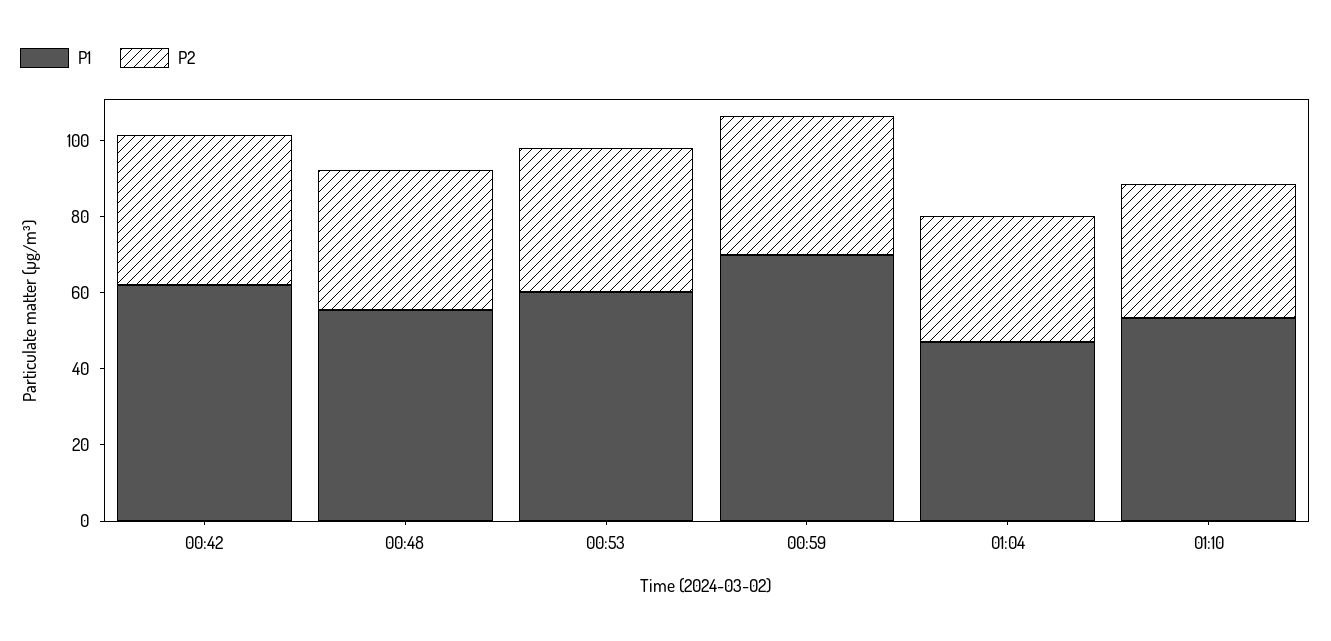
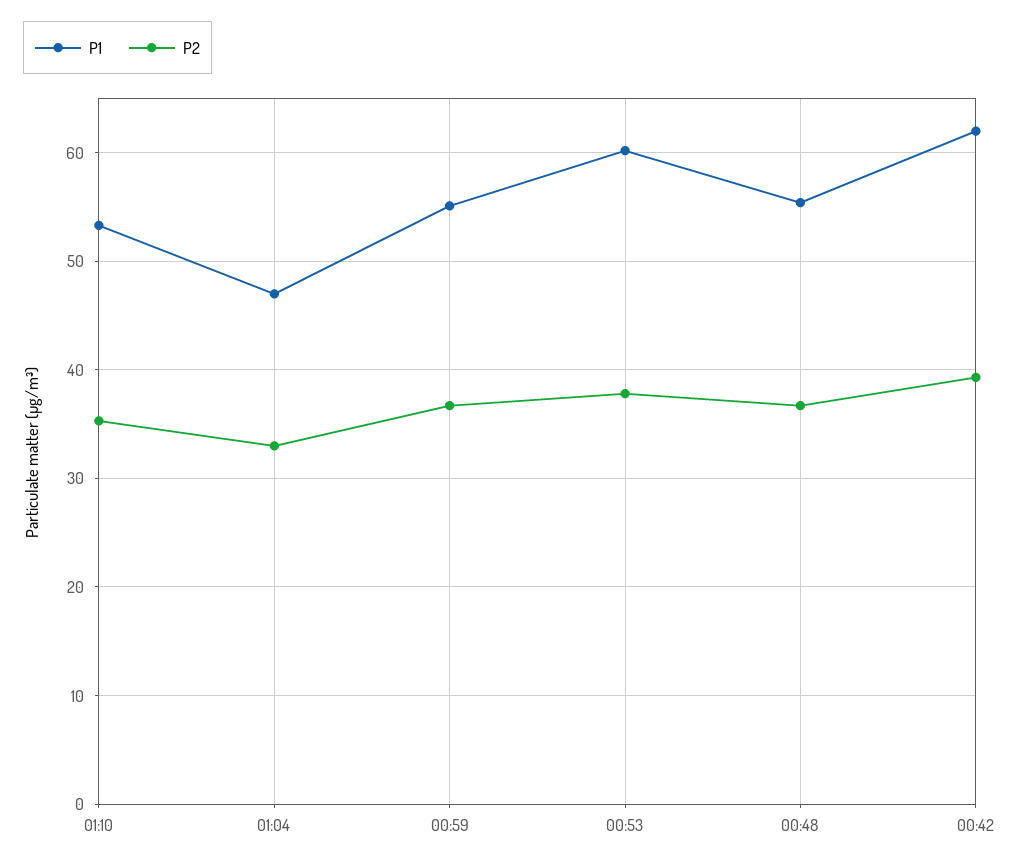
  {
    "P1": {
      "00:42": 62,
      "00:48": 55,
      "00:53": 60,
-     "00:59": 70,
+     "00:59": 55,
      "01:04": 47,
      "01:10": 53
    },
    "P2": {
      "00:42": 39,
      "00:48": 37,
      "00:53": 38,
      "00:59": 37,
      "01:04": 33,
      "01:10": 35
    }
  }

